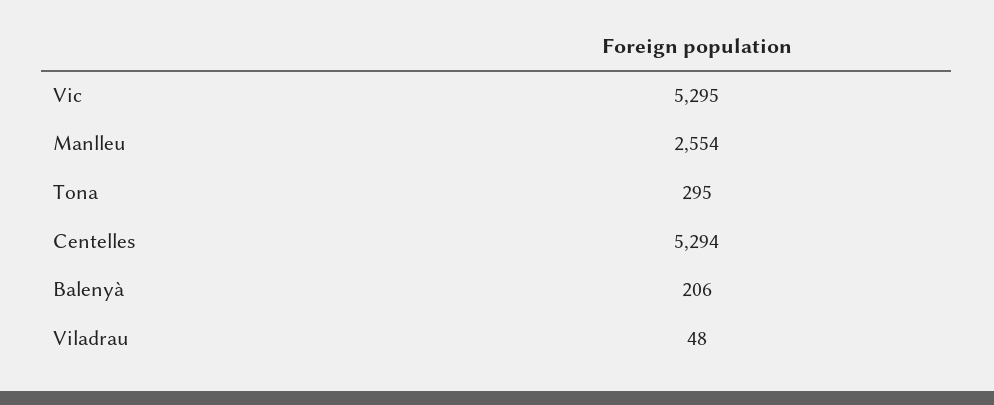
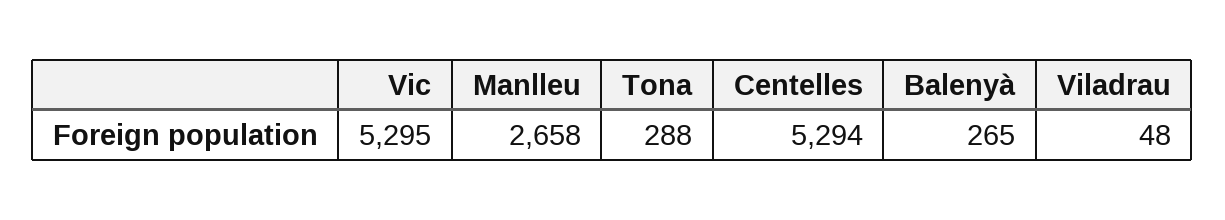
  {
    "Vic": 5295,
-   "Manlleu": 2554,
+   "Manlleu": 2658,
-   "Tona": 295,
+   "Tona": 288,
    "Centelles": 5294,
-   "Balenyà": 206,
+   "Balenyà": 265,
    "Viladrau": 48
  }

